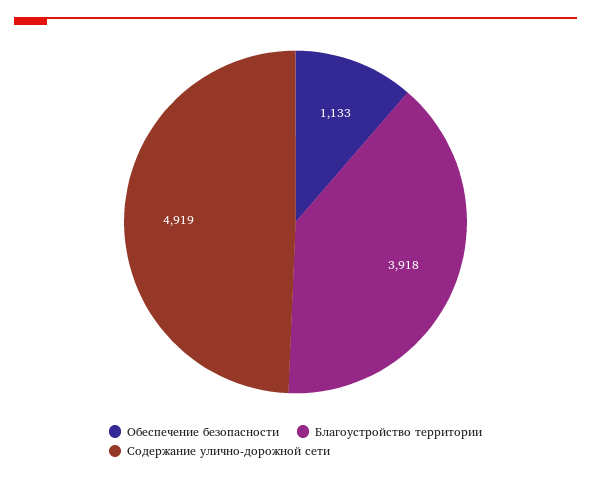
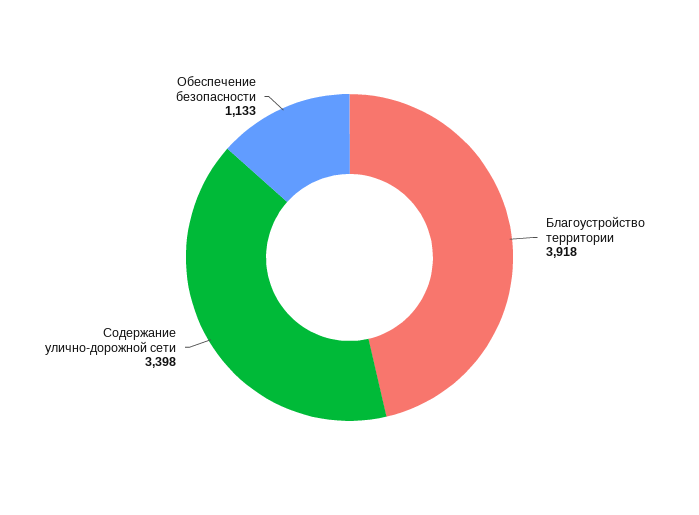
  {
    "Обеспечение безопасности": 1133,
    "Благоустройство территории": 3918,
-   "Содержание улично-дорожной сети": 4919
+   "Содержание улично-дорожной сети": 3398
  }

